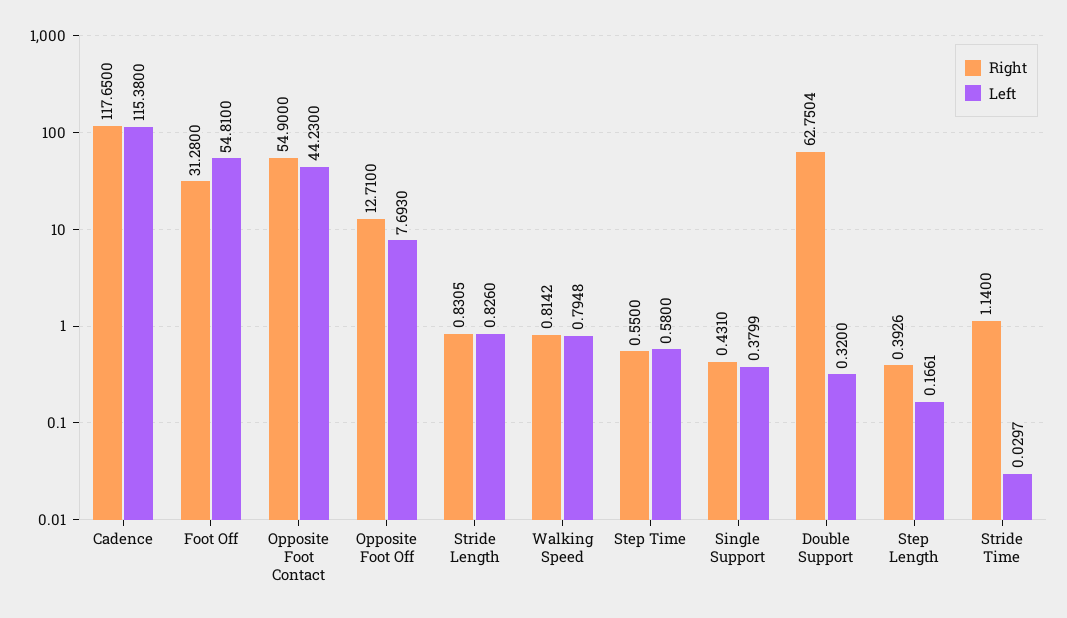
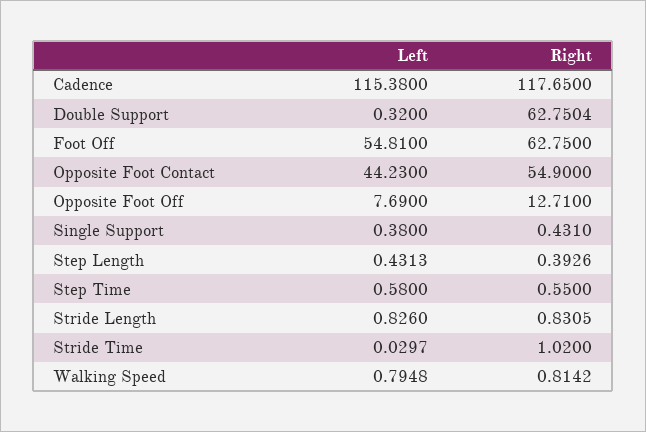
  {
    "Right": {
      "Cadence": 117.65,
-     "Foot Off": 31.28,
+     "Foot Off": 62.75,
      "Opposite Foot Contact": 54.9,
      "Opposite Foot Off": 12.71,
      "Stride Length": 0.8305,
      "Walking Speed": 0.8142,
      "Step Time": 0.55,
      "Single Support": 0.431,
      "Double Support": 62.7504,
      "Step Length": 0.3926,
-     "Stride Time": 1.14
+     "Stride Time": 1.02
    },
    "Left": {
      "Cadence": 115.38,
      "Foot Off": 54.81,
      "Opposite Foot Contact": 44.23,
-     "Opposite Foot Off": 7.693,
+     "Opposite Foot Off": 7.69,
      "Stride Length": 0.826,
      "Walking Speed": 0.7948,
      "Step Time": 0.58,
-     "Single Support": 0.3799,
+     "Single Support": 0.38,
      "Double Support": 0.32,
-     "Step Length": 0.1661,
+     "Step Length": 0.4313,
      "Stride Time": 0.0297
    }
  }

